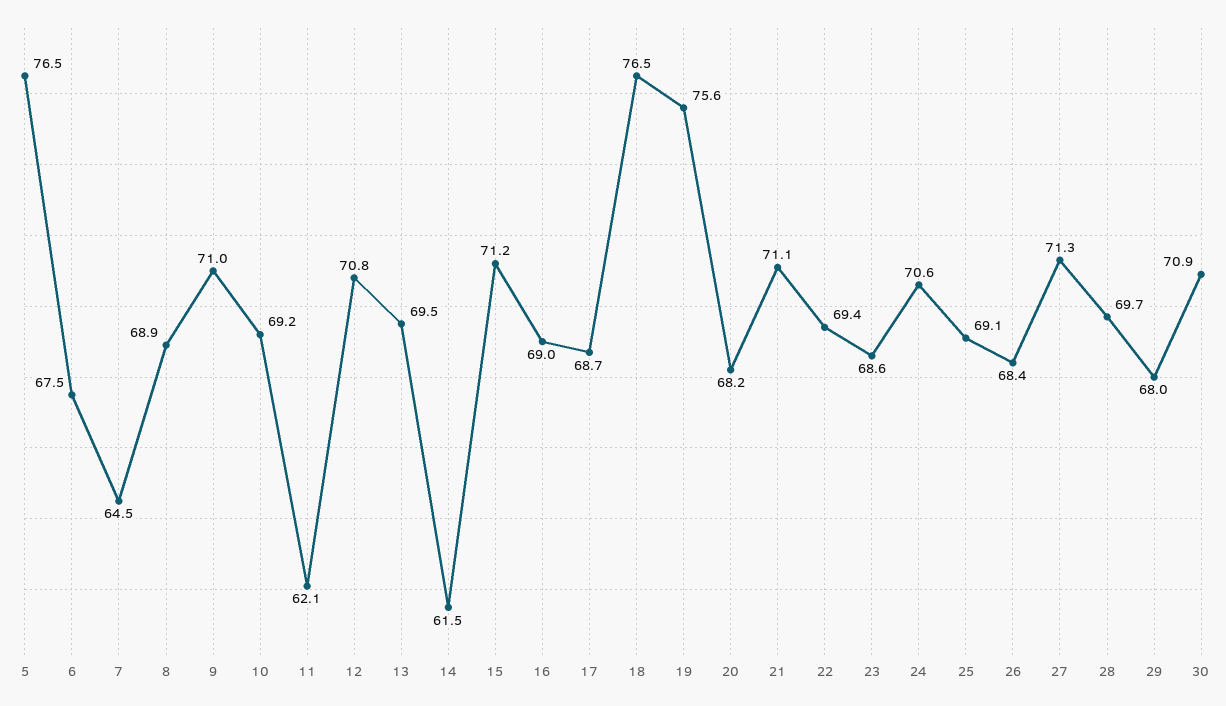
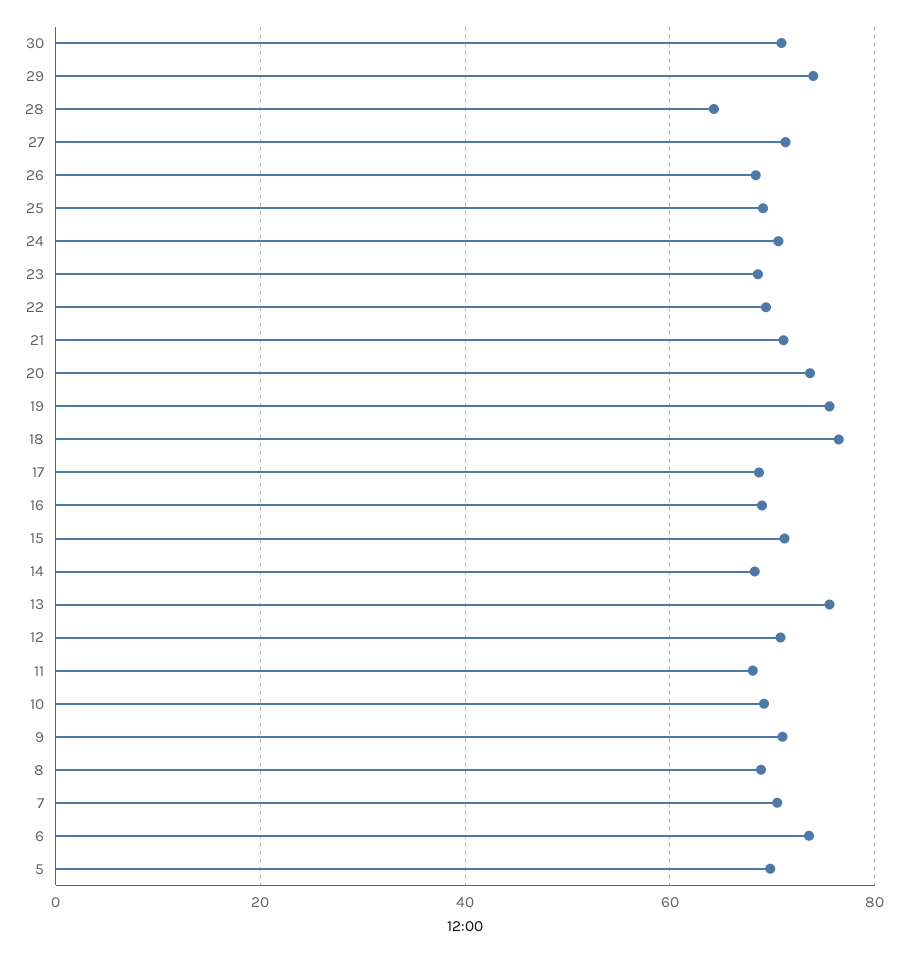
  {
-   "5": 76.5,
+   "5": 70,
-   "6": 67.5,
+   "6": 74,
-   "7": 64.5,
+   "7": 70,
    "8": 68.9,
    "9": 71,
    "10": 69.2,
-   "11": 62.1,
+   "11": 68,
    "12": 70.8,
-   "13": 69.5,
+   "13": 76,
-   "14": 61.5,
+   "14": 68,
    "15": 71.2,
    "16": 69,
    "17": 68.7,
    "18": 76.5,
    "19": 75.6,
-   "20": 68.2,
+   "20": 74,
    "21": 71.1,
    "22": 69.4,
    "23": 68.6,
    "24": 70.6,
    "25": 69.1,
    "26": 68.4,
    "27": 71.3,
-   "28": 69.7,
+   "28": 64,
-   "29": 68,
+   "29": 74,
    "30": 70.9
  }

